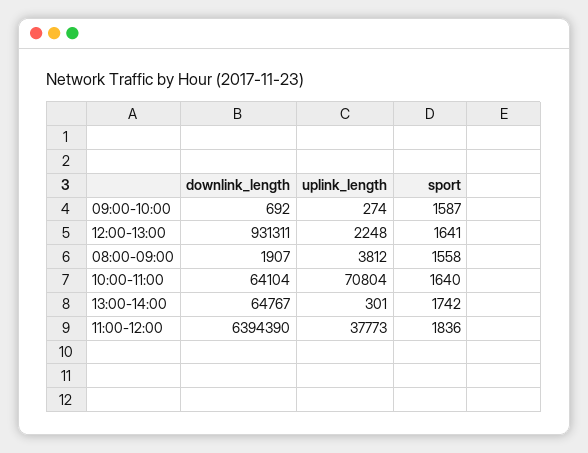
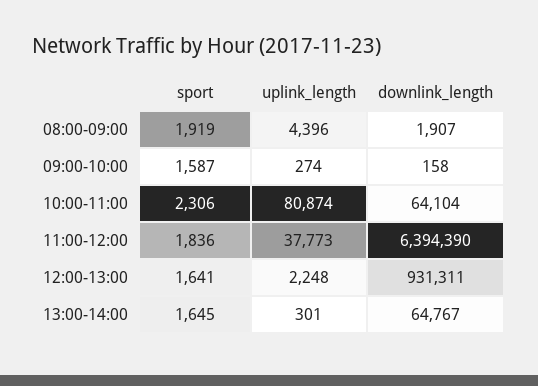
  {
    "downlink_length": {
-     "09:00-10:00": 692,
+     "09:00-10:00": 158,
      "12:00-13:00": 931311,
      "08:00-09:00": 1907,
      "10:00-11:00": 64104,
      "13:00-14:00": 64767,
      "11:00-12:00": 6394390
    },
    "uplink_length": {
      "09:00-10:00": 274,
      "12:00-13:00": 2248,
-     "08:00-09:00": 3812,
+     "08:00-09:00": 4396,
-     "10:00-11:00": 70804,
+     "10:00-11:00": 80874,
      "13:00-14:00": 301,
      "11:00-12:00": 37773
    },
    "sport": {
      "09:00-10:00": 1587,
      "12:00-13:00": 1641,
-     "08:00-09:00": 1558,
+     "08:00-09:00": 1919,
-     "10:00-11:00": 1640,
+     "10:00-11:00": 2306,
-     "13:00-14:00": 1742,
+     "13:00-14:00": 1645,
      "11:00-12:00": 1836
    }
  }

